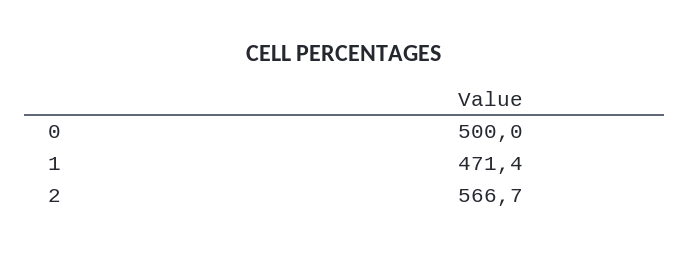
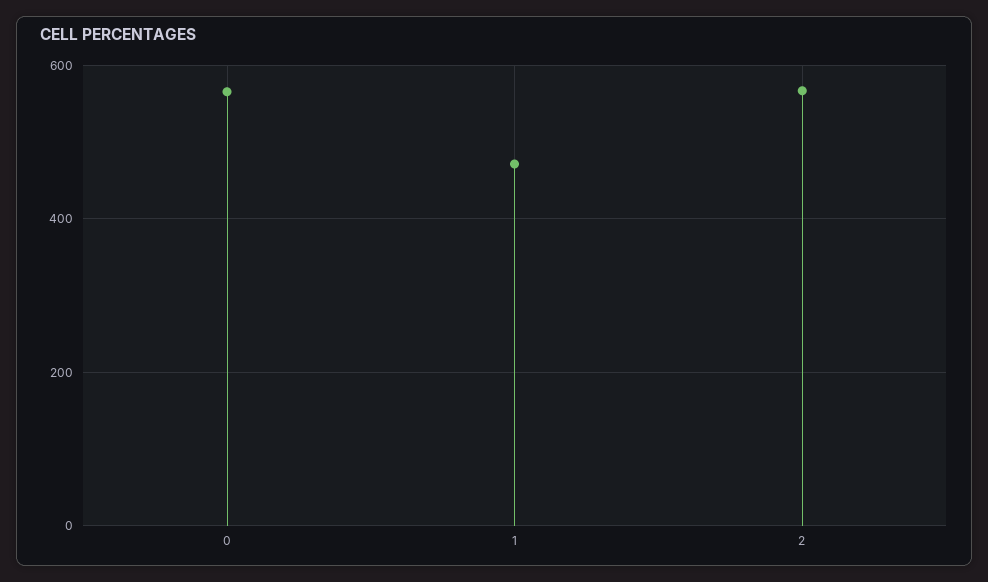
  {
-   "0": 500,
+   "0": 560,
    "1": 471.4,
    "2": 566.7
  }

